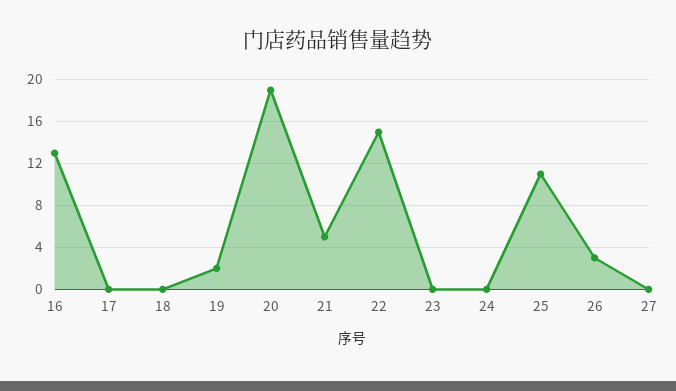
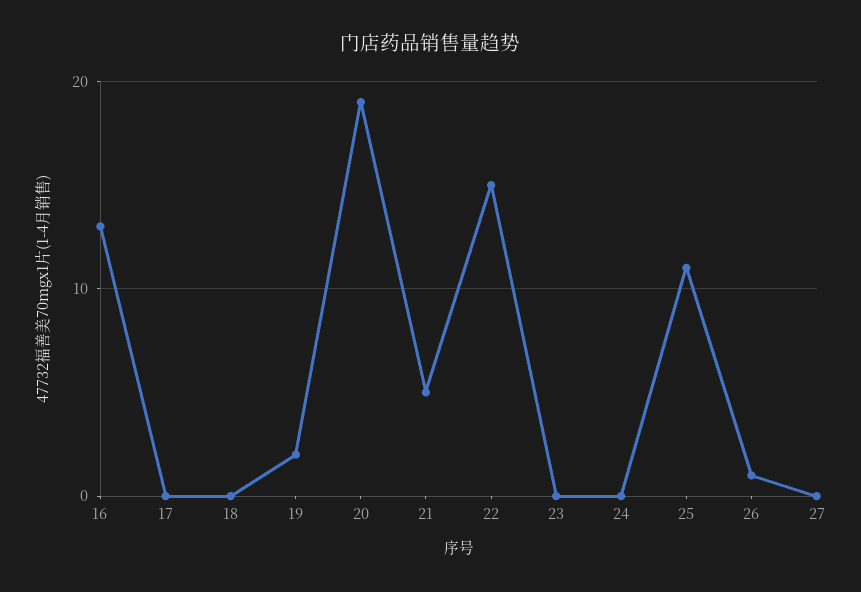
  {
    "16": 13,
    "17": 0,
    "18": 0,
    "19": 2,
    "20": 19,
    "21": 5,
    "22": 15,
    "23": 0,
    "24": 0,
    "25": 11,
-   "26": 3,
+   "26": 1,
    "27": 0
  }

